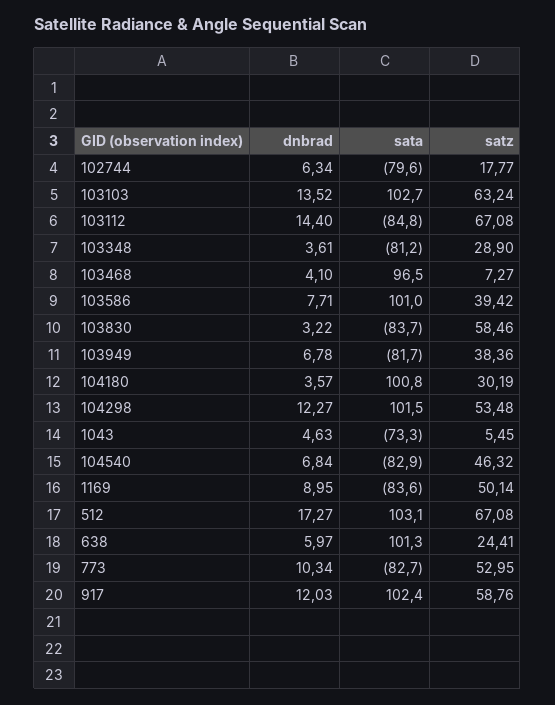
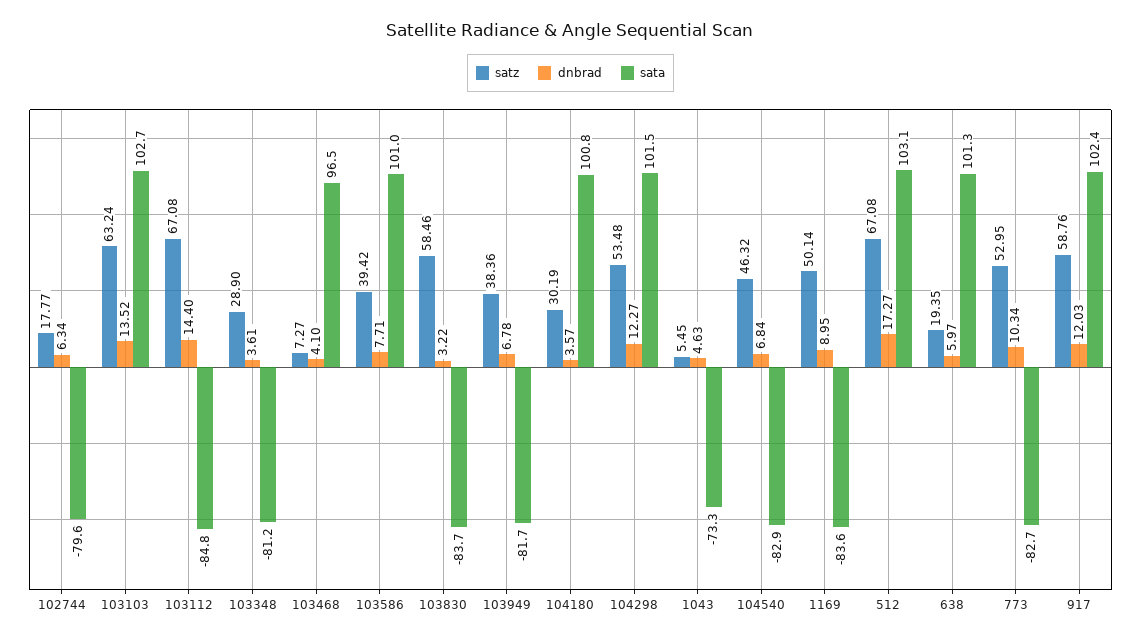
  {
    "dnbrad": {
      "102744": 6.34,
      "103103": 13.52,
      "103112": 14.4,
      "103348": 3.61,
      "103468": 4.1,
      "103586": 7.71,
      "103830": 3.22,
      "103949": 6.78,
      "104180": 3.57,
      "104298": 12.27,
      "1043": 4.63,
      "104540": 6.84,
      "1169": 8.95,
      "512": 17.27,
      "638": 5.97,
      "773": 10.34,
      "917": 12.03
    },
    "sata": {
      "102744": -79.6,
      "103103": 102.7,
      "103112": -84.8,
      "103348": -81.2,
      "103468": 96.5,
      "103586": 101,
      "103830": -83.7,
      "103949": -81.7,
      "104180": 100.8,
      "104298": 101.5,
      "1043": -73.3,
      "104540": -82.9,
      "1169": -83.6,
      "512": 103.1,
      "638": 101.3,
      "773": -82.7,
      "917": 102.4
    },
    "satz": {
      "102744": 17.77,
      "103103": 63.24,
      "103112": 67.08,
      "103348": 28.9,
      "103468": 7.27,
      "103586": 39.42,
      "103830": 58.46,
      "103949": 38.36,
      "104180": 30.19,
      "104298": 53.48,
      "1043": 5.45,
      "104540": 46.32,
      "1169": 50.14,
      "512": 67.08,
-     "638": 24.41,
+     "638": 19.35,
      "773": 52.95,
      "917": 58.76
    }
  }

